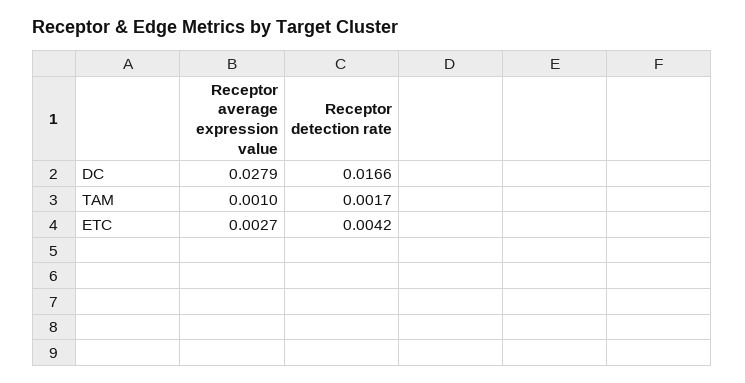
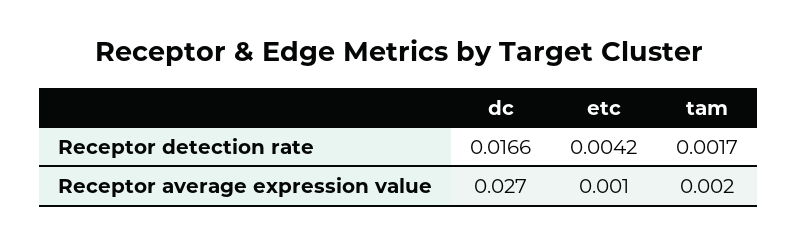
  {
    "Receptor average expression value": {
-     "DC": 0.0279,
+     "DC": 0.027,
-     "TAM": 0.001,
+     "TAM": 0.002,
-     "ETC": 0.0027
+     "ETC": 0.001
    },
    "Receptor detection rate": {
      "DC": 0.0166,
      "TAM": 0.0017,
      "ETC": 0.0042
    }
  }

